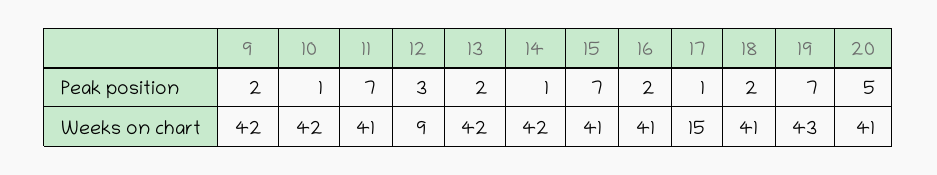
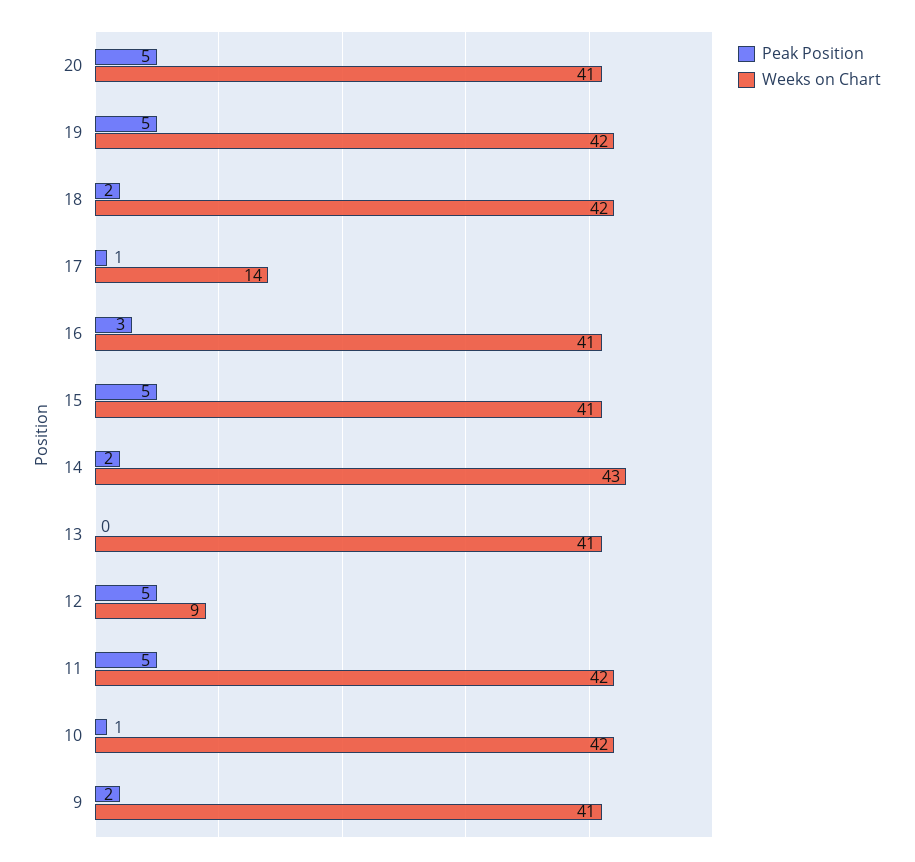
  {
    "Peak position": {
      "9": 2,
      "10": 1,
-     "11": 7,
+     "11": 5,
-     "12": 3,
+     "12": 5,
-     "13": 2,
+     "13": 0,
-     "14": 1,
+     "14": 2,
-     "15": 7,
+     "15": 5,
-     "16": 2,
+     "16": 3,
      "17": 1,
      "18": 2,
-     "19": 7,
+     "19": 5,
      "20": 5
    },
    "Weeks on chart": {
-     "9": 42,
+     "9": 41,
      "10": 42,
-     "11": 41,
+     "11": 42,
      "12": 9,
-     "13": 42,
+     "13": 41,
-     "14": 42,
+     "14": 43,
      "15": 41,
      "16": 41,
-     "17": 15,
+     "17": 14,
-     "18": 41,
+     "18": 42,
-     "19": 43,
+     "19": 42,
      "20": 41
    }
  }

